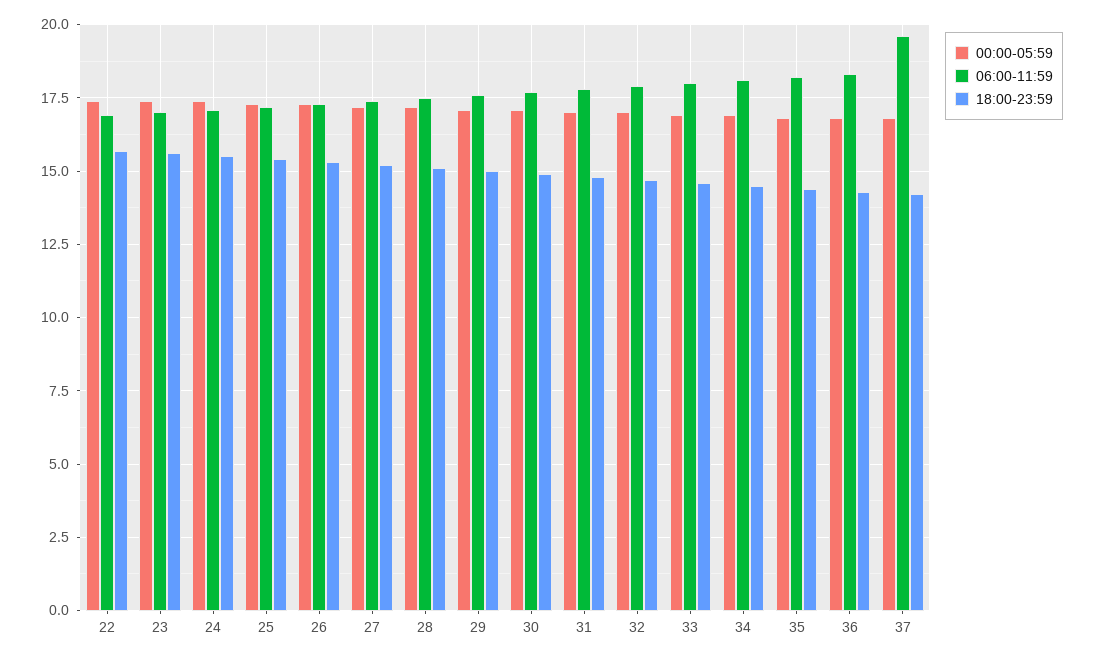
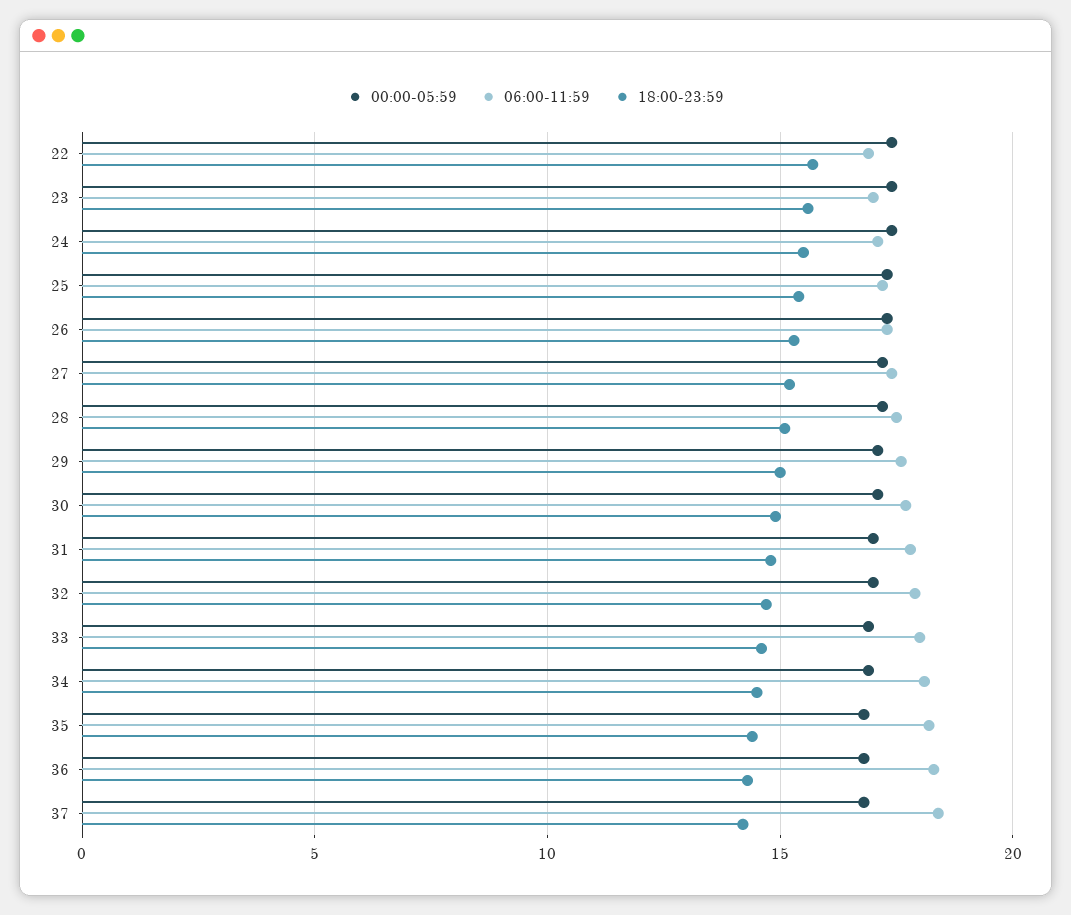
  {
    "00:00-05:59": {
      "22": 17.5,
      "23": 17.5,
      "24": 17.5,
      "25": 17.5,
      "26": 17.5,
      "27": 17,
      "28": 17,
      "29": 17,
      "30": 17,
      "31": 17,
      "32": 17,
      "33": 17,
      "34": 17,
      "35": 17,
      "36": 17,
      "37": 17
    },
    "06:00-11:59": {
      "22": 17,
      "23": 17,
      "24": 17,
      "25": 17,
      "26": 17.5,
      "27": 17.5,
      "28": 17.5,
      "29": 17.5,
      "30": 17.5,
      "31": 18,
      "32": 18,
      "33": 18,
      "34": 18,
      "35": 18,
      "36": 18.5,
-     "37": 19.5
+     "37": 18.5
    },
    "18:00-23:59": {
      "22": 15.5,
      "23": 15.5,
      "24": 15.5,
      "25": 15.5,
      "26": 15.5,
      "27": 15,
      "28": 15,
      "29": 15,
      "30": 15,
      "31": 15,
      "32": 14.5,
      "33": 14.5,
      "34": 14.5,
      "35": 14.5,
      "36": 14.5,
      "37": 14
    }
  }

